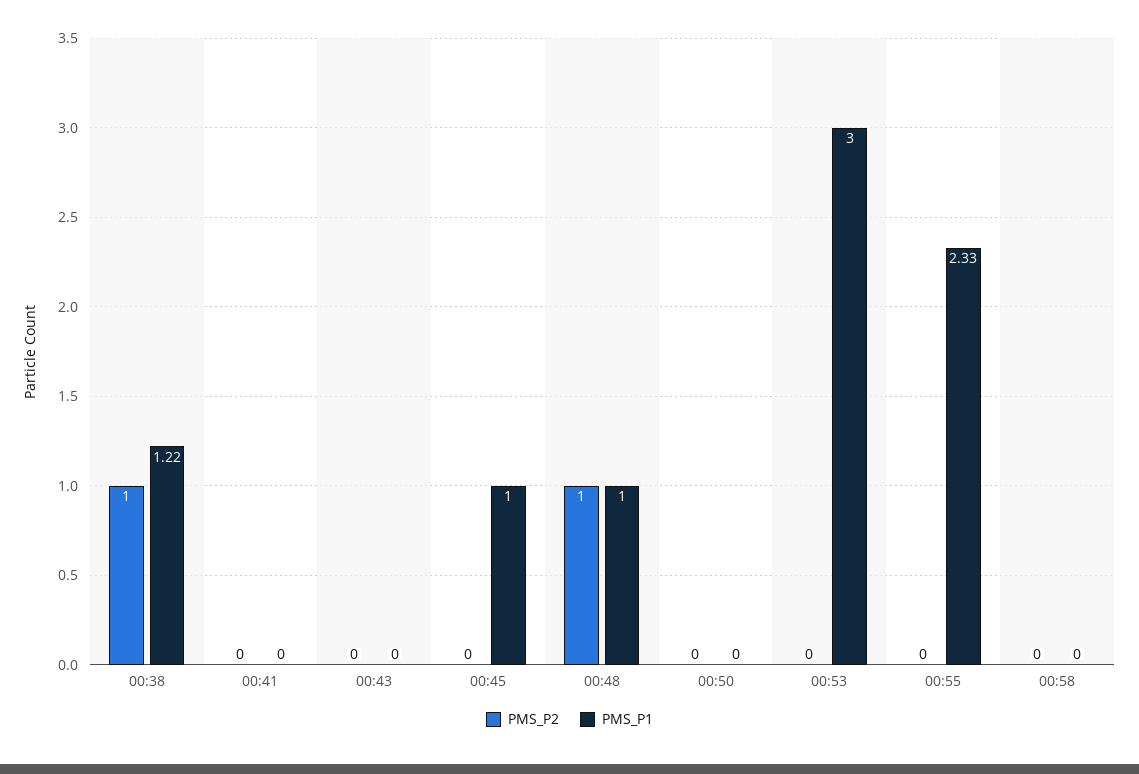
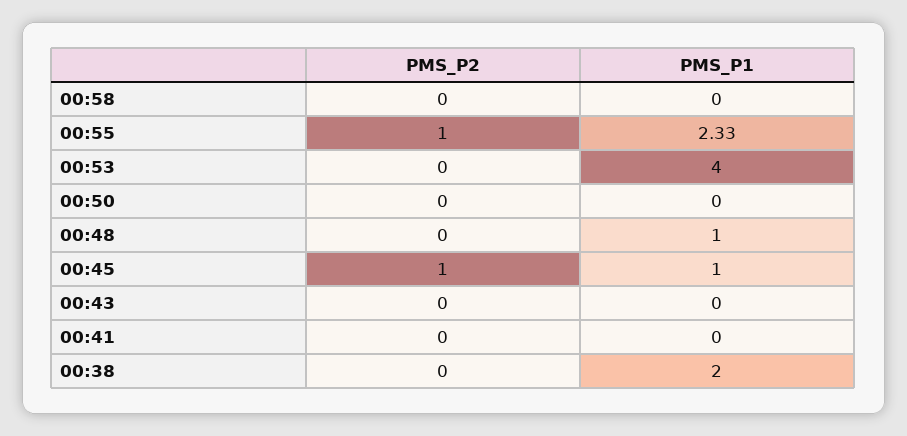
  {
    "PMS_P2": {
-     "00:38": 1,
+     "00:38": 0,
      "00:41": 0,
      "00:43": 0,
-     "00:45": 0,
+     "00:45": 1,
-     "00:48": 1,
+     "00:48": 0,
      "00:50": 0,
      "00:53": 0,
-     "00:55": 0,
+     "00:55": 1,
      "00:58": 0
    },
    "PMS_P1": {
-     "00:38": 1.22,
+     "00:38": 2,
      "00:41": 0,
      "00:43": 0,
      "00:45": 1,
      "00:48": 1,
      "00:50": 0,
-     "00:53": 3,
+     "00:53": 4,
      "00:55": 2.33,
      "00:58": 0
    }
  }

